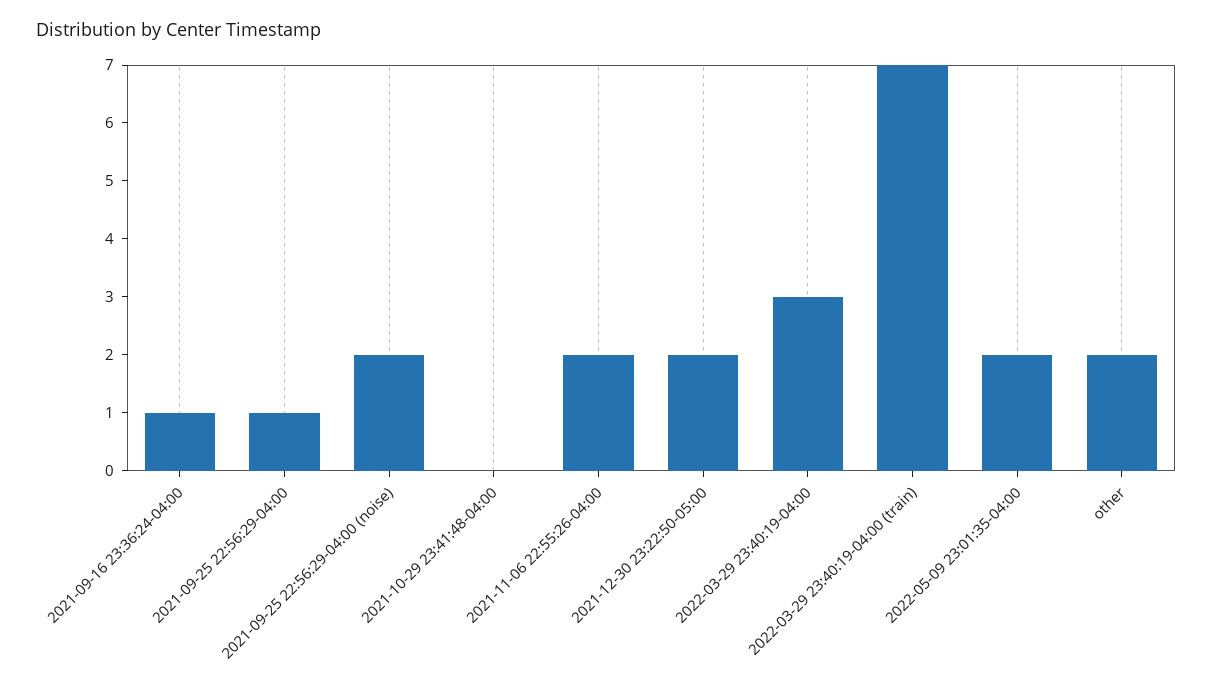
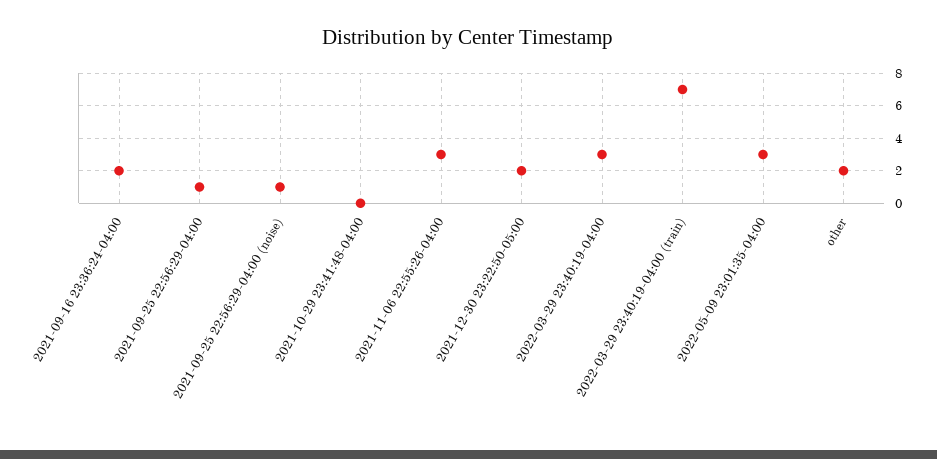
  {
-   "2021-09-16 23:36:24-04:00": 1,
+   "2021-09-16 23:36:24-04:00": 2,
    "2021-09-25 22:56:29-04:00": 1,
-   "2021-09-25 22:56:29-04:00 (noise)": 2,
+   "2021-09-25 22:56:29-04:00 (noise)": 1,
    "2021-10-29 23:41:48-04:00": 0,
-   "2021-11-06 22:55:26-04:00": 2,
+   "2021-11-06 22:55:26-04:00": 3,
    "2021-12-30 23:22:50-05:00": 2,
    "2022-03-29 23:40:19-04:00": 3,
    "2022-03-29 23:40:19-04:00 (train)": 7,
-   "2022-05-09 23:01:35-04:00": 2,
+   "2022-05-09 23:01:35-04:00": 3,
    "other": 2
  }

